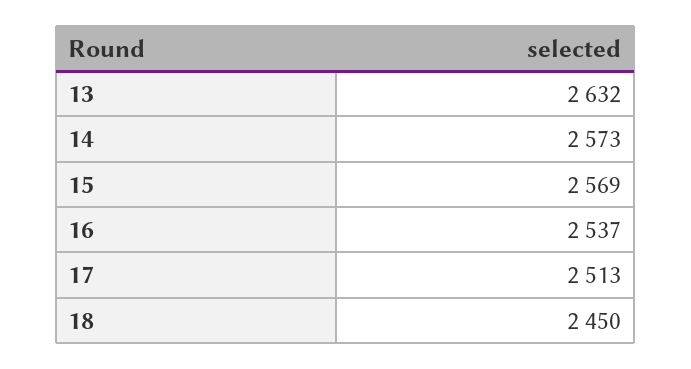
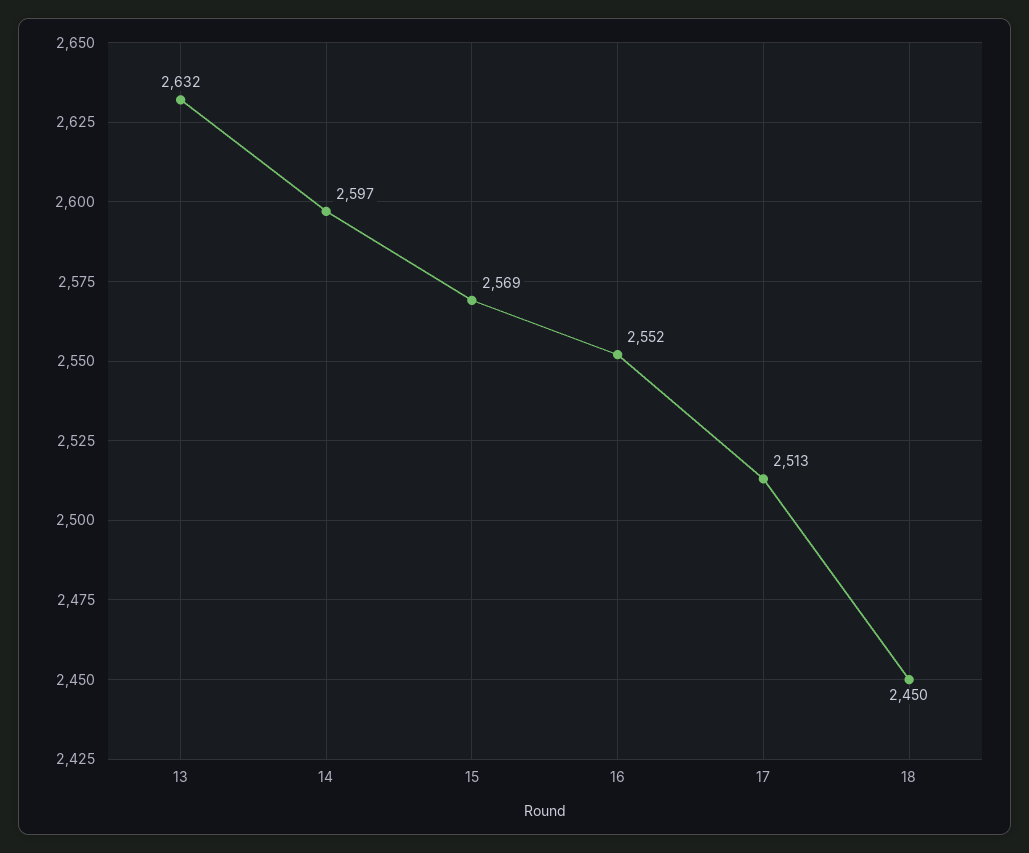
  {
    "13": 2632,
-   "14": 2573,
+   "14": 2597,
    "15": 2569,
-   "16": 2537,
+   "16": 2552,
    "17": 2513,
    "18": 2450
  }

